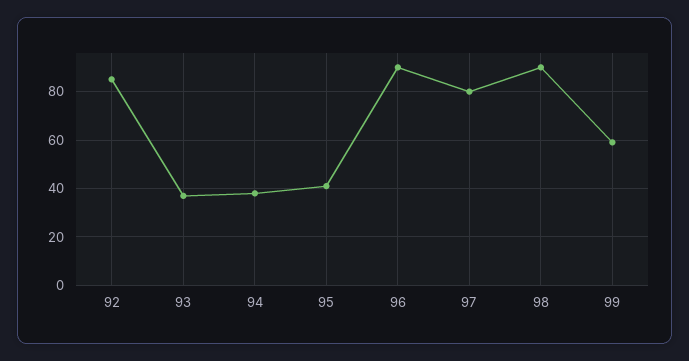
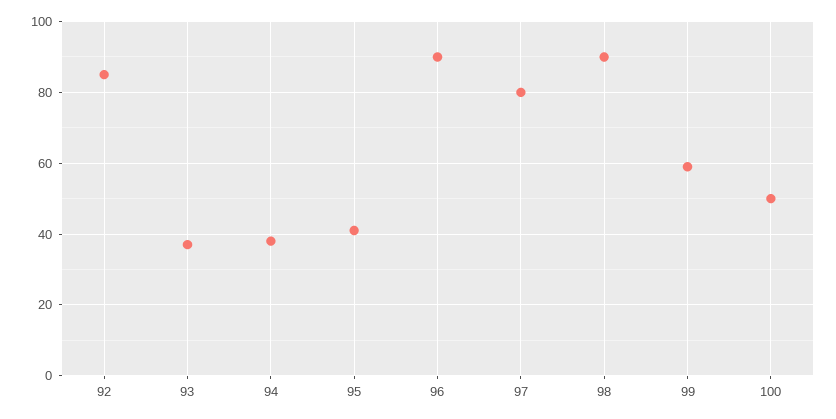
  {
    "92": 85,
    "93": 35,
    "94": 40,
    "95": 40,
    "96": 90,
    "97": 80,
    "98": 90,
-   "99": 60
+   "99": 60,
+   "100": 50
  }

